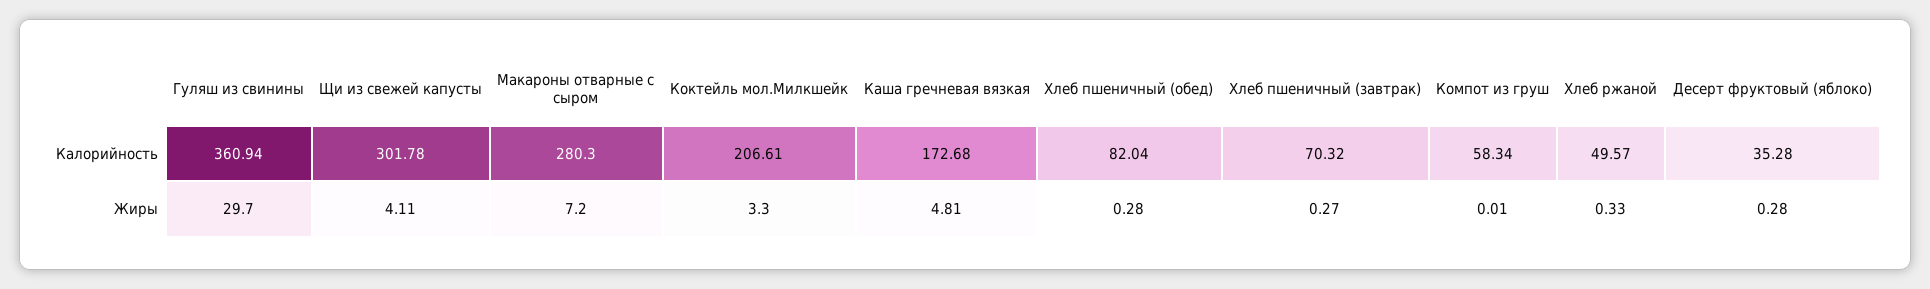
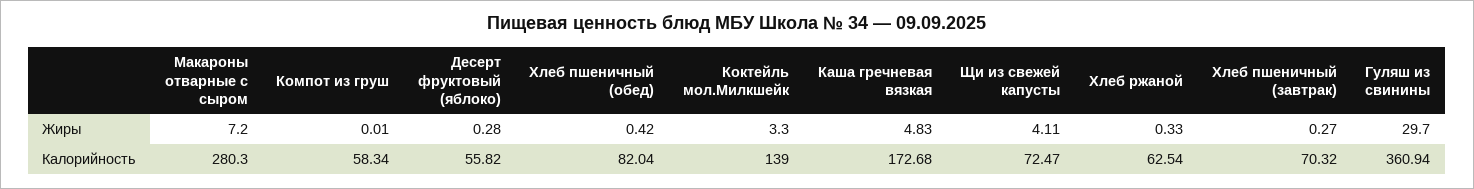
  {
    "Гуляш из свинины": {
      "Калорийность": 360.94,
      "Жиры": 29.7
    },
    "Щи из свежей капусты": {
-     "Калорийность": 301.78,
+     "Калорийность": 72.47,
      "Жиры": 4.11
    },
    "Макароны отварные с сыром": {
      "Калорийность": 280.3,
      "Жиры": 7.2
    },
    "Коктейль мол.Милкшейк": {
-     "Калорийность": 206.61,
+     "Калорийность": 139,
      "Жиры": 3.3
    },
    "Каша гречневая вязкая": {
      "Калорийность": 172.68,
-     "Жиры": 4.81
+     "Жиры": 4.83
    },
    "Хлеб пшеничный (обед)": {
      "Калорийность": 82.04,
-     "Жиры": 0.28
+     "Жиры": 0.42
    },
    "Хлеб пшеничный (завтрак)": {
      "Калорийность": 70.32,
      "Жиры": 0.27
    },
    "Компот из груш": {
      "Калорийность": 58.34,
      "Жиры": 0.01
    },
    "Хлеб ржаной": {
-     "Калорийность": 49.57,
+     "Калорийность": 62.54,
      "Жиры": 0.33
    },
    "Десерт фруктовый (яблоко)": {
-     "Калорийность": 35.28,
+     "Калорийность": 55.82,
      "Жиры": 0.28
    }
  }

